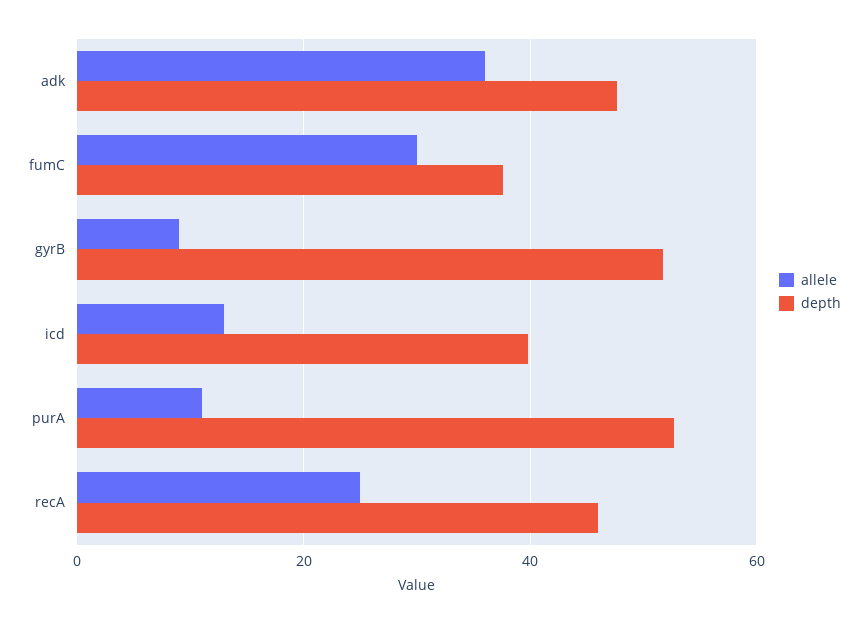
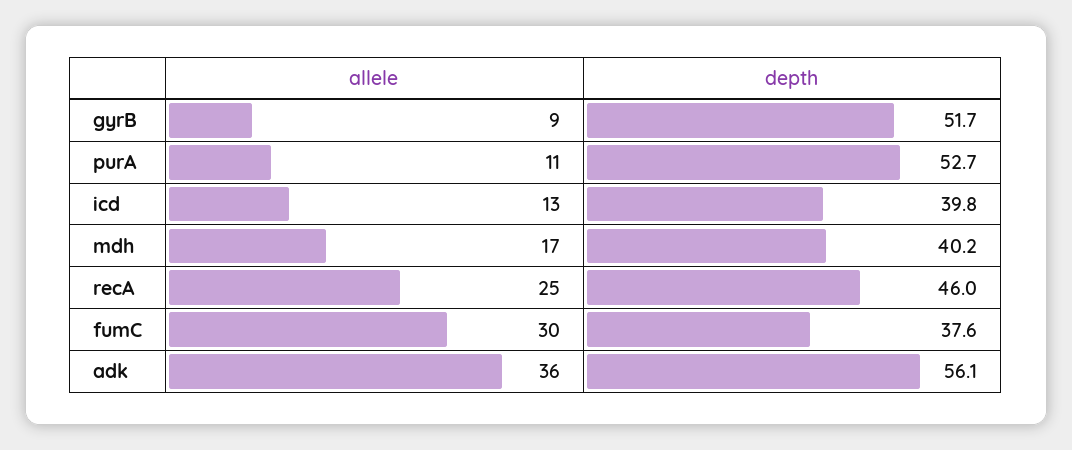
  {
    "allele": {
      "adk": 36,
      "fumC": 30,
      "gyrB": 9,
      "icd": 13,
      "purA": 11,
-     "recA": 25
+     "recA": 25,
+     "mdh": 17
    },
    "depth": {
-     "adk": 48,
+     "adk": 56.1,
      "fumC": 37.6,
      "gyrB": 51.7,
      "icd": 39.8,
      "purA": 52.7,
-     "recA": 46
+     "recA": 46,
+     "mdh": 40.2
    }
  }

